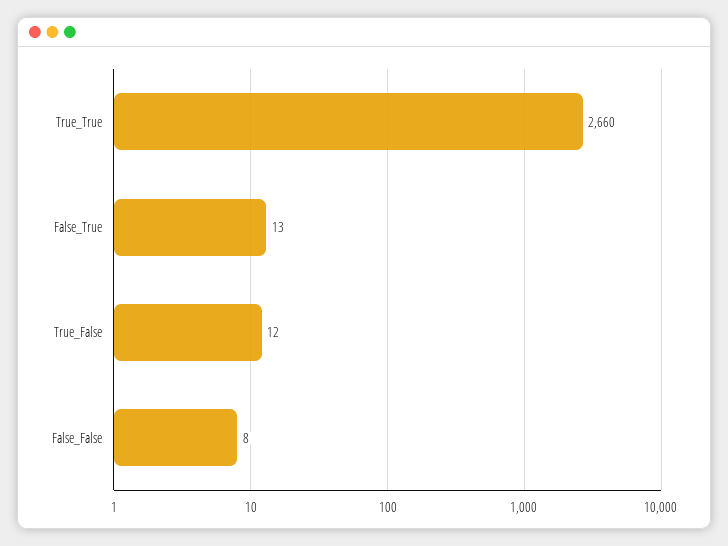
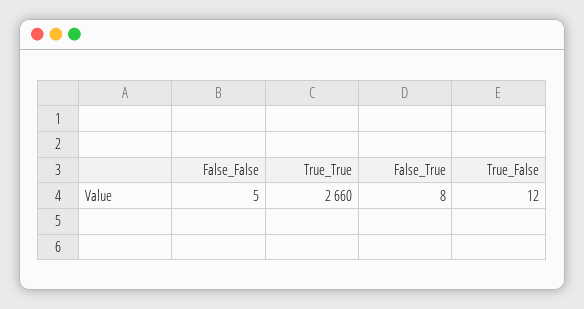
  {
    "True_True": 2660,
-   "False_True": 13,
+   "False_True": 8,
    "True_False": 12,
-   "False_False": 8
+   "False_False": 5
  }

